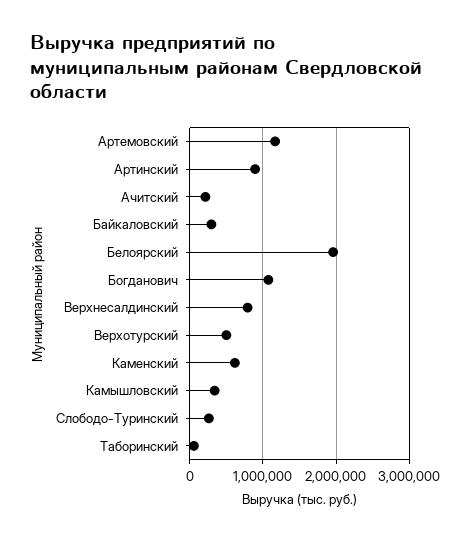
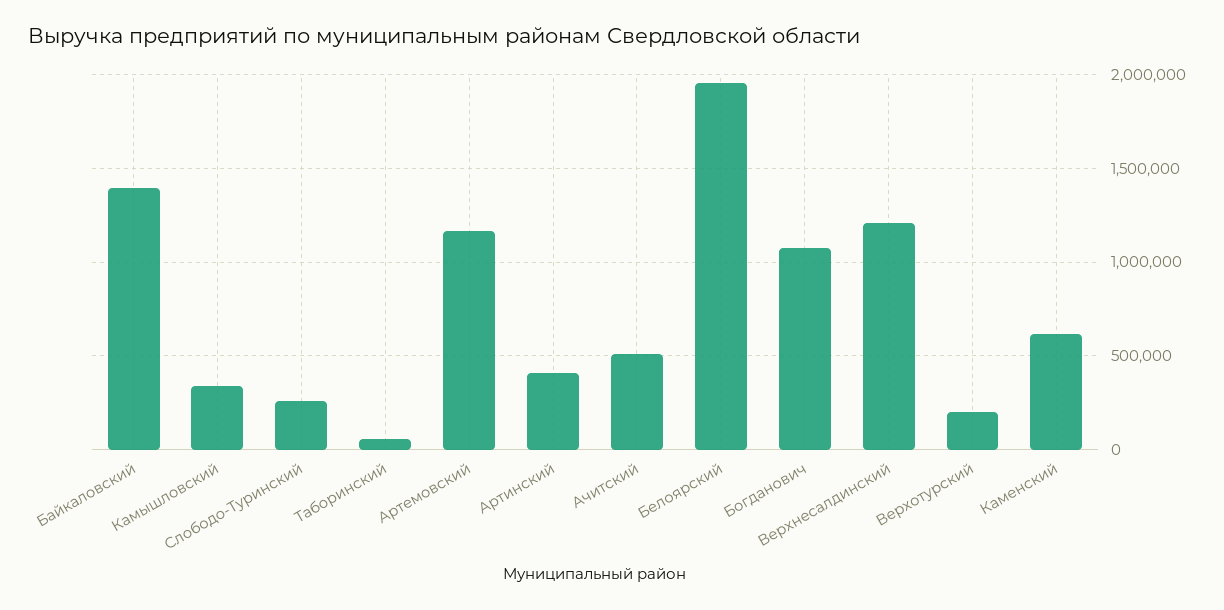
  {
    "Артемовский": 1150000,
-   "Артинский": 900000,
+   "Артинский": 400000,
-   "Ачитский": 200000,
+   "Ачитский": 500000,
-   "Байкаловский": 300000,
+   "Байкаловский": 1400000,
    "Белоярский": 1950000,
    "Богданович": 1050000,
-   "Верхнесалдинский": 800000,
+   "Верхнесалдинский": 1200000,
-   "Верхотурский": 500000,
+   "Верхотурский": 200000,
    "Каменский": 600000,
    "Камышловский": 350000,
    "Слободо-Туринский": 250000,
    "Таборинский": 50000
  }

